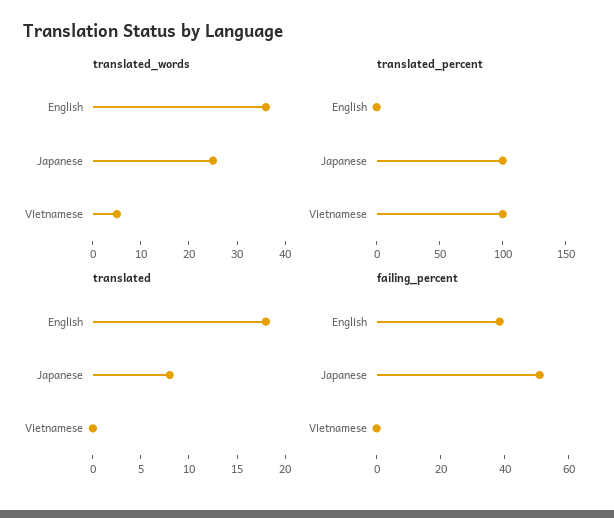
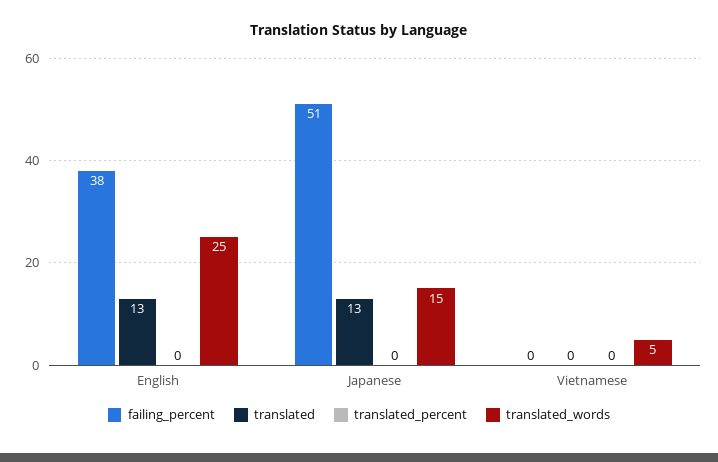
  {
    "translated_words": {
-     "English": 35,
+     "English": 25,
-     "Japanese": 25,
+     "Japanese": 15,
      "Vietnamese": 5
    },
    "translated_percent": {
      "English": 0,
-     "Japanese": 100,
+     "Japanese": 0,
-     "Vietnamese": 100
+     "Vietnamese": 0
    },
    "translated": {
-     "English": 18,
+     "English": 13,
-     "Japanese": 8,
+     "Japanese": 13,
      "Vietnamese": 0
    },
    "failing_percent": {
      "English": 38,
      "Japanese": 51,
      "Vietnamese": 0
    }
  }

